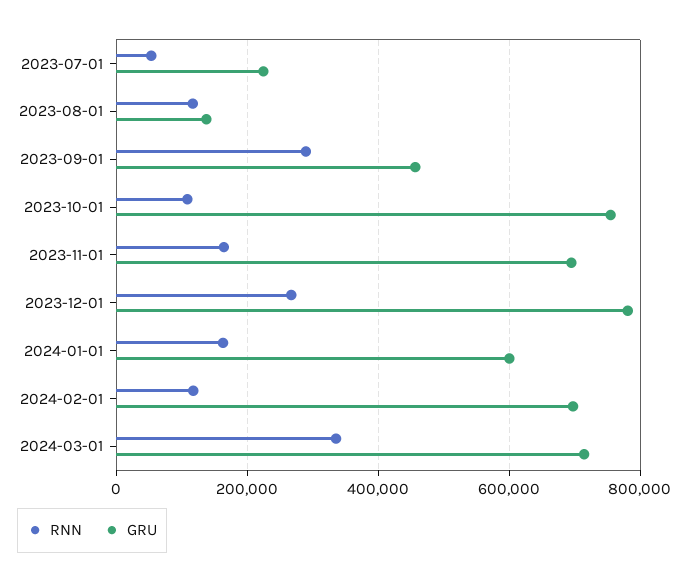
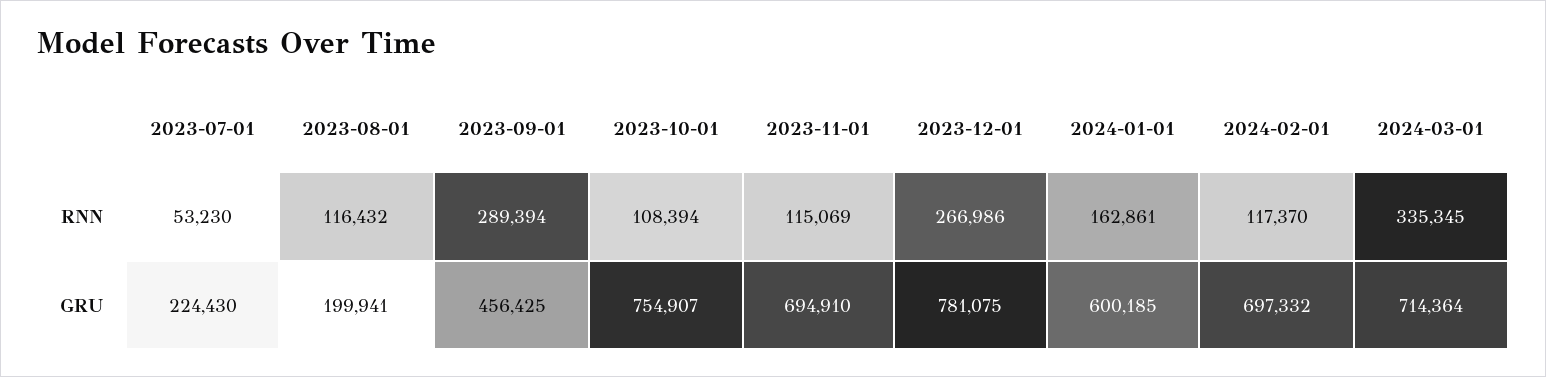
  {
    "RNN": {
      "2023-07-01": 53230,
      "2023-08-01": 116432,
      "2023-09-01": 289394,
      "2023-10-01": 108394,
-     "2023-11-01": 160000,
+     "2023-11-01": 115069,
      "2023-12-01": 266986,
      "2024-01-01": 162861,
      "2024-02-01": 117370,
      "2024-03-01": 335345
    },
    "GRU": {
      "2023-07-01": 224430,
-     "2023-08-01": 140000,
+     "2023-08-01": 199941,
      "2023-09-01": 456425,
      "2023-10-01": 754907,
      "2023-11-01": 694910,
      "2023-12-01": 781075,
      "2024-01-01": 600185,
      "2024-02-01": 697332,
      "2024-03-01": 714364
    }
  }

